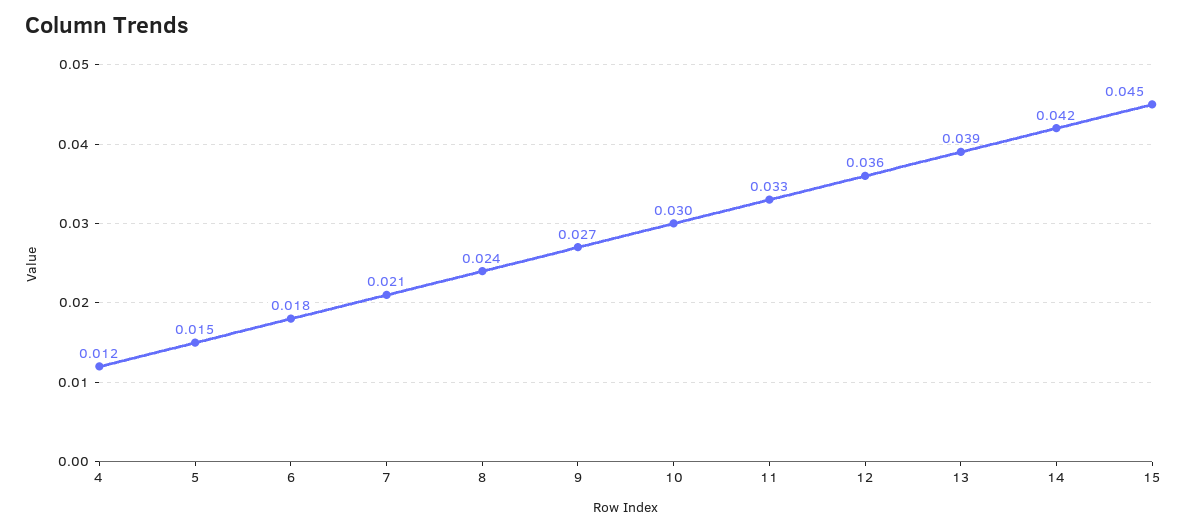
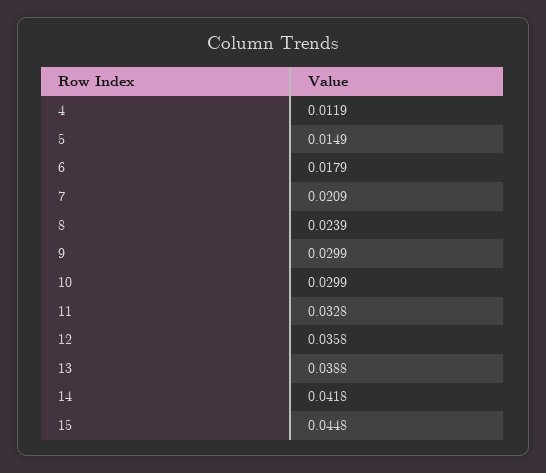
  {
    "4": 0.0119,
    "5": 0.0149,
    "6": 0.0179,
    "7": 0.0209,
    "8": 0.0239,
-   "9": 0.027,
+   "9": 0.0299,
    "10": 0.0299,
    "11": 0.0328,
    "12": 0.0358,
    "13": 0.0388,
    "14": 0.0418,
    "15": 0.0448
  }

